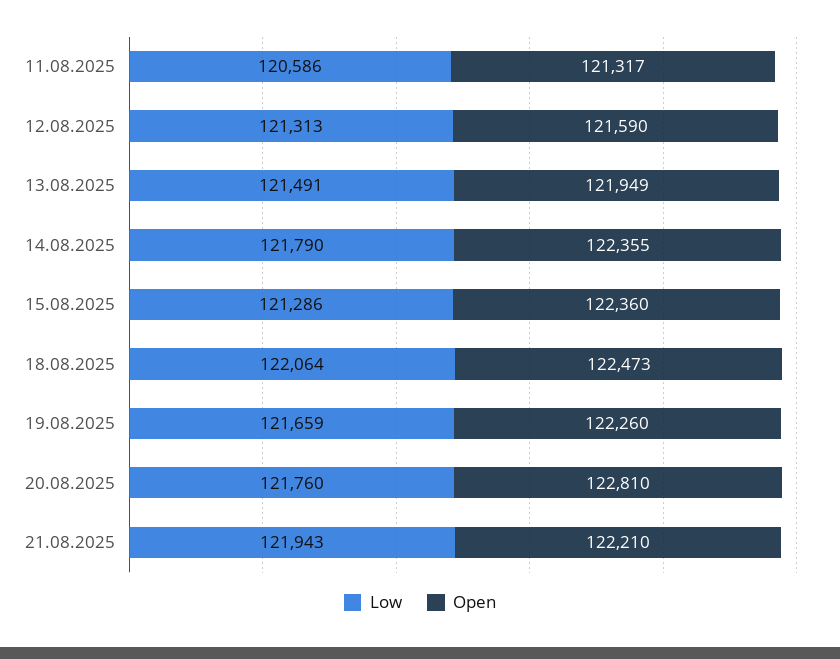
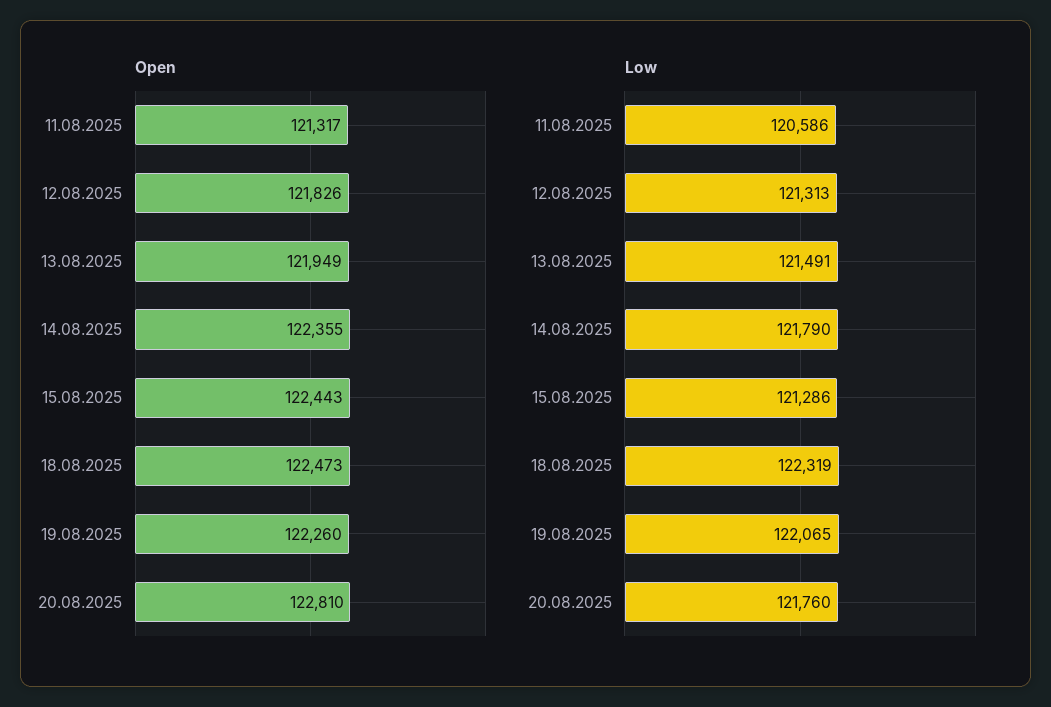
  {
    "Low": {
      "11.08.2025": 120586,
      "12.08.2025": 121313,
      "13.08.2025": 121491,
      "14.08.2025": 121790,
      "15.08.2025": 121286,
-     "18.08.2025": 122064,
+     "18.08.2025": 122319,
-     "19.08.2025": 121659,
+     "19.08.2025": 122065,
-     "20.08.2025": 121760,
+     "20.08.2025": 121760
-     "21.08.2025": 121943
    },
    "Open": {
      "11.08.2025": 121317,
-     "12.08.2025": 121590,
+     "12.08.2025": 121826,
      "13.08.2025": 121949,
      "14.08.2025": 122355,
-     "15.08.2025": 122360,
+     "15.08.2025": 122443,
      "18.08.2025": 122473,
      "19.08.2025": 122260,
-     "20.08.2025": 122810,
+     "20.08.2025": 122810
-     "21.08.2025": 122210
    }
  }

